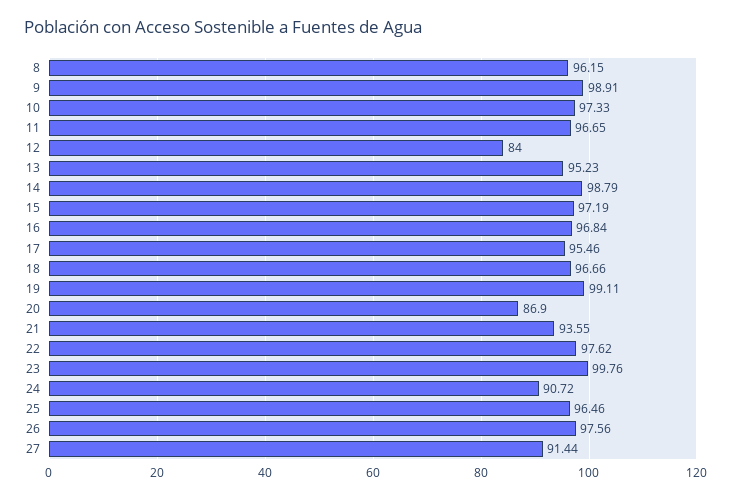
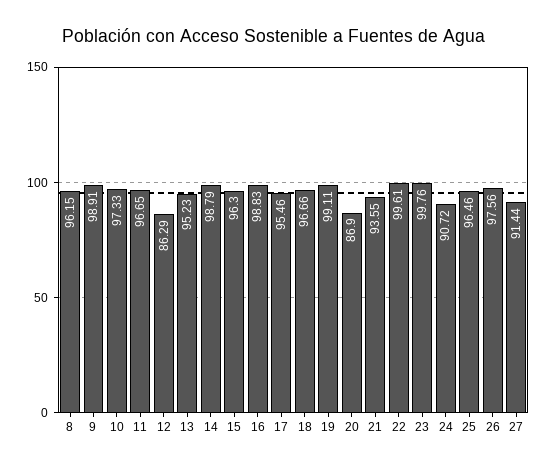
  {
    "8": 96.15,
    "9": 98.91,
    "10": 97.33,
    "11": 96.65,
-   "12": 84,
+   "12": 86.29,
    "13": 95.23,
    "14": 98.79,
-   "15": 97.19,
+   "15": 96.3,
-   "16": 96.84,
+   "16": 98.83,
    "17": 95.46,
    "18": 96.66,
    "19": 99.11,
    "20": 86.9,
    "21": 93.55,
-   "22": 97.62,
+   "22": 99.61,
    "23": 99.76,
    "24": 90.72,
    "25": 96.46,
    "26": 97.56,
    "27": 91.44
  }

